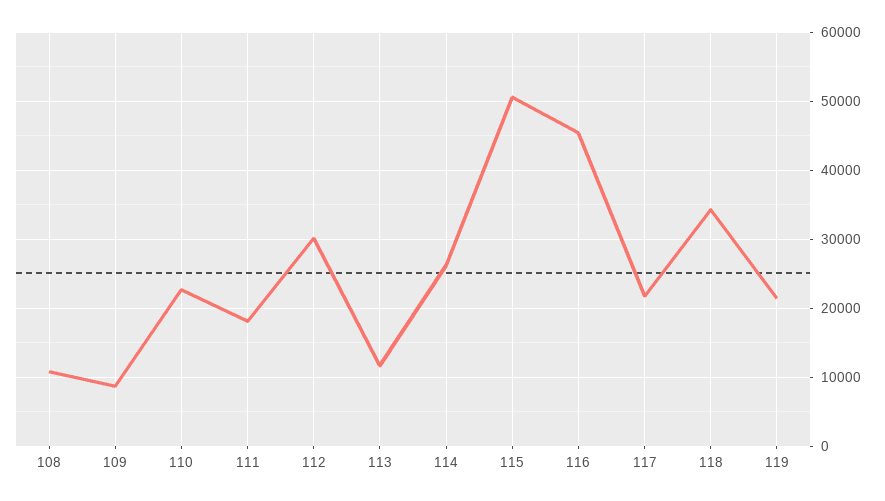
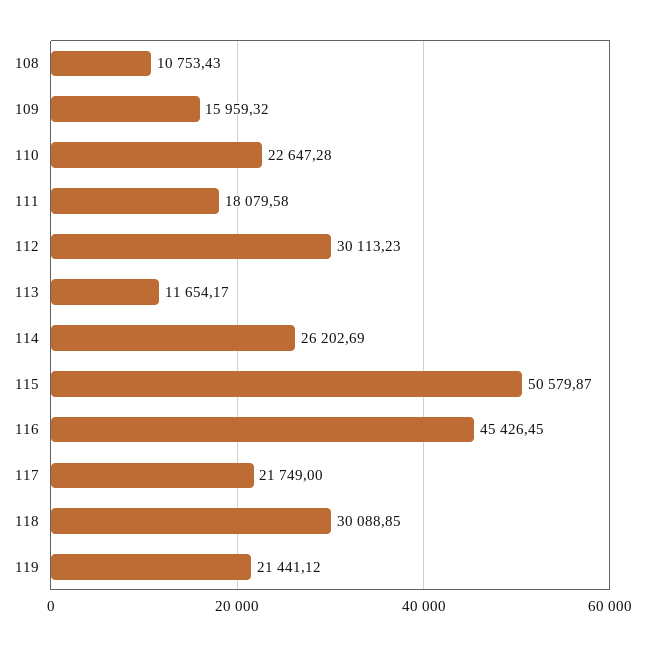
  {
    "108": 10753.43,
-   "109": 9000,
+   "109": 15959.32,
    "110": 22647.28,
    "111": 18079.58,
    "112": 30113.23,
    "113": 11654.17,
    "114": 26202.69,
    "115": 50579.87,
    "116": 45426.45,
    "117": 21749,
-   "118": 34000,
+   "118": 30088.85,
    "119": 21441.12
  }

